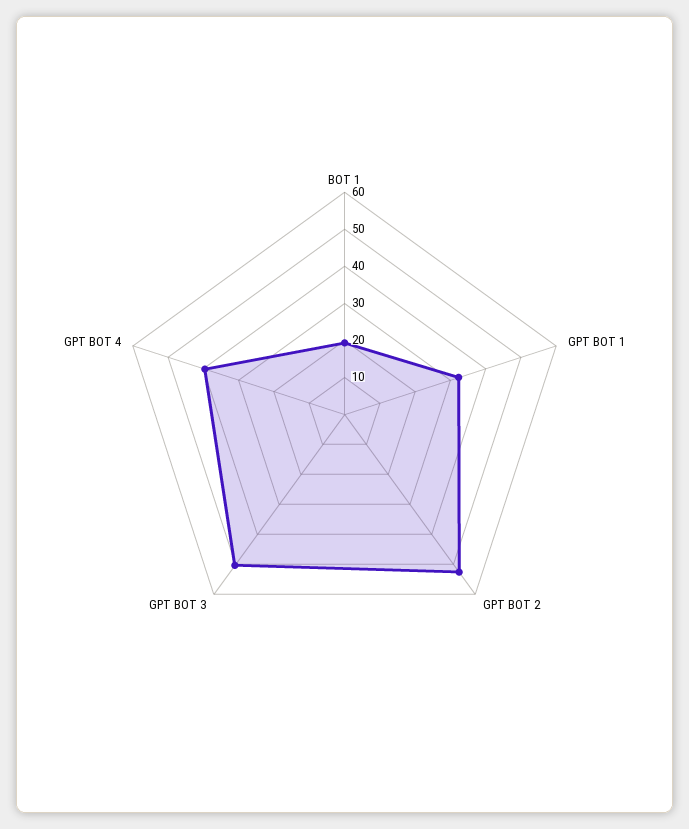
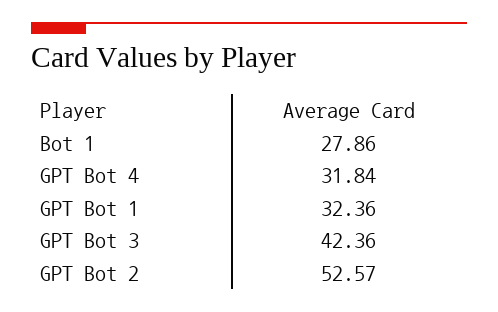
  {
-   "BOT 1": 20,
+   "BOT 1": 27.86,
    "GPT BOT 1": 32.36,
    "GPT BOT 2": 52.57,
-   "GPT BOT 3": 50,
+   "GPT BOT 3": 42.36,
-   "GPT BOT 4": 40
+   "GPT BOT 4": 31.84
  }

